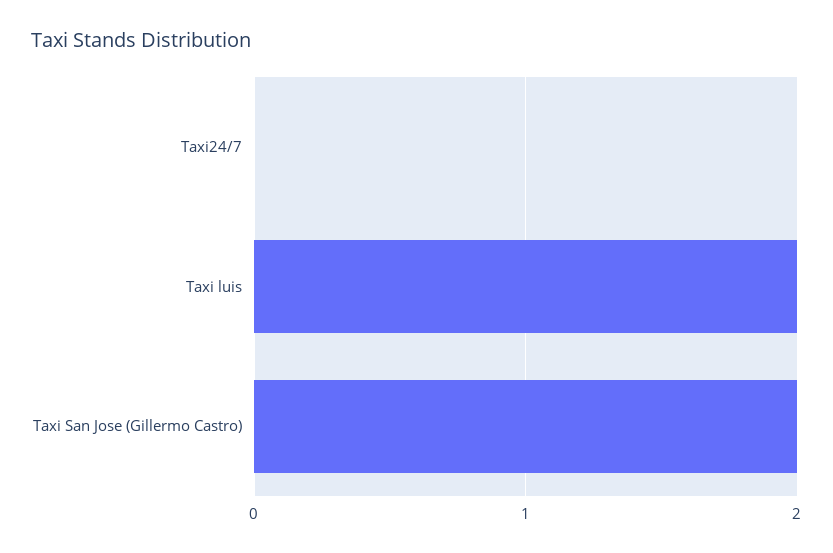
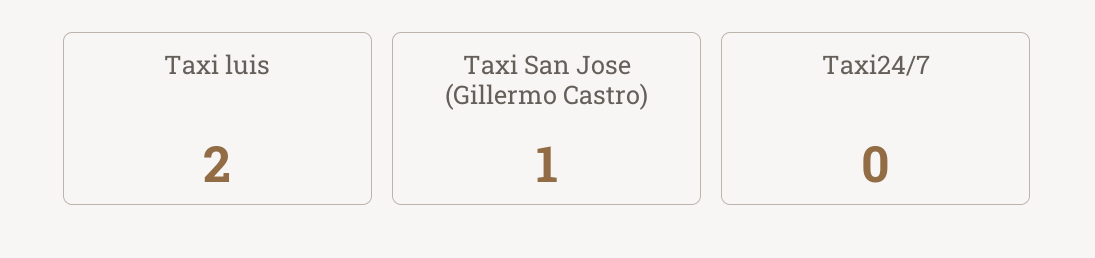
  {
    "Taxi24/7": 0,
    "Taxi luis": 2,
-   "Taxi San Jose (Gillermo Castro)": 2
+   "Taxi San Jose (Gillermo Castro)": 1
  }

